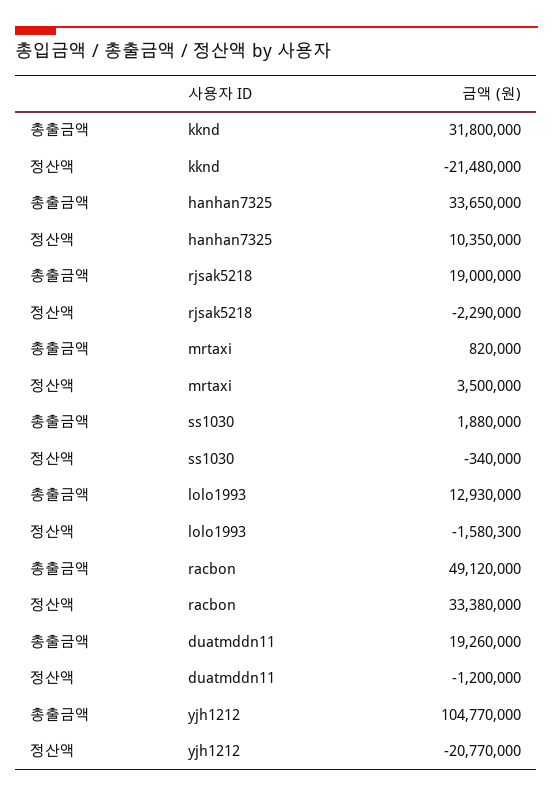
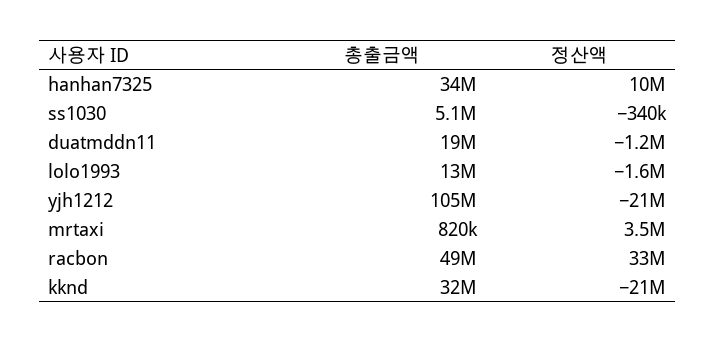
  {
    "총출금액": {
      "kknd": 31800000,
      "hanhan7325": 33650000,
-     "rjsak5218": 19000000,
      "mrtaxi": 820000,
-     "ss1030": 1880000,
+     "ss1030": 5100000,
      "lolo1993": 12930000,
      "racbon": 49120000,
      "duatmddn11": 19260000,
      "yjh1212": 104770000
    },
    "정산액": {
      "kknd": -21480000,
      "hanhan7325": 10350000,
-     "rjsak5218": -2290000,
      "mrtaxi": 3500000,
      "ss1030": -340000,
      "lolo1993": -1580300,
      "racbon": 33380000,
      "duatmddn11": -1200000,
      "yjh1212": -20770000
    }
  }

